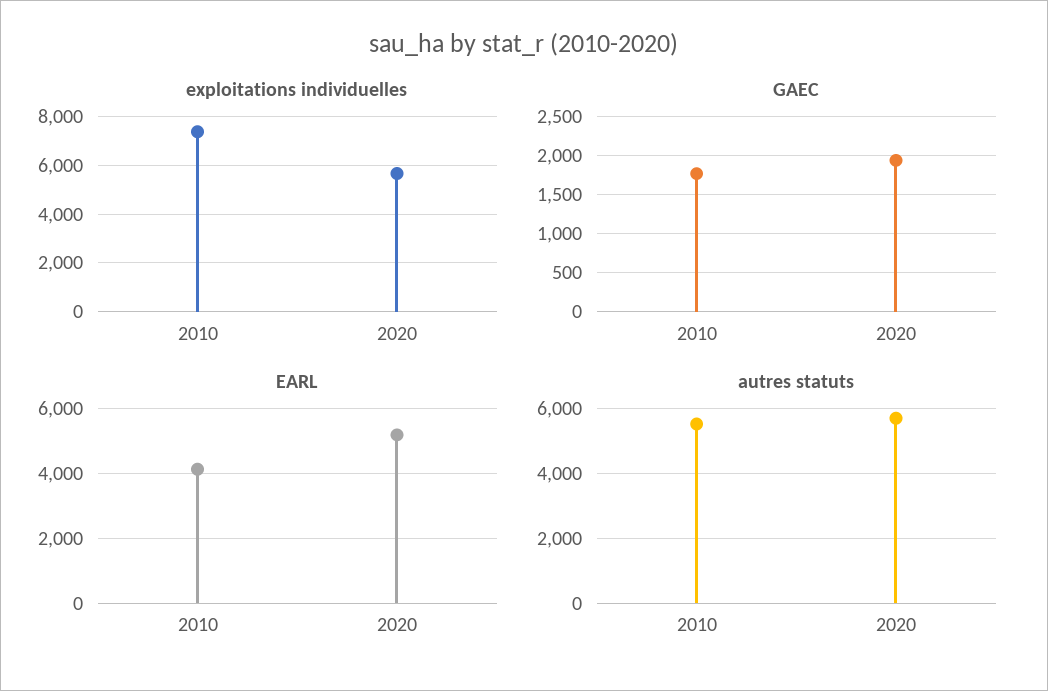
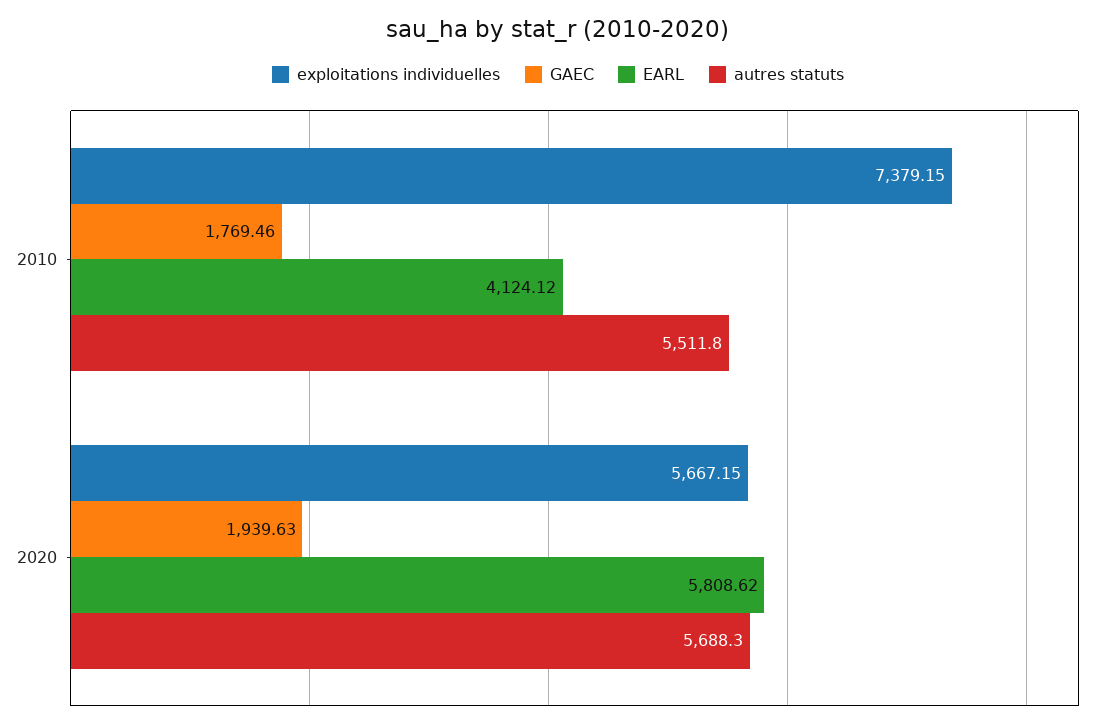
  {
    "exploitations individuelles": {
      "2010": 7379.15,
      "2020": 5667.15
    },
    "GAEC": {
      "2010": 1769.46,
      "2020": 1939.63
    },
    "EARL": {
      "2010": 4124.12,
-     "2020": 5200
+     "2020": 5808.62
    },
    "autres statuts": {
      "2010": 5511.8,
      "2020": 5688.3
    }
  }

